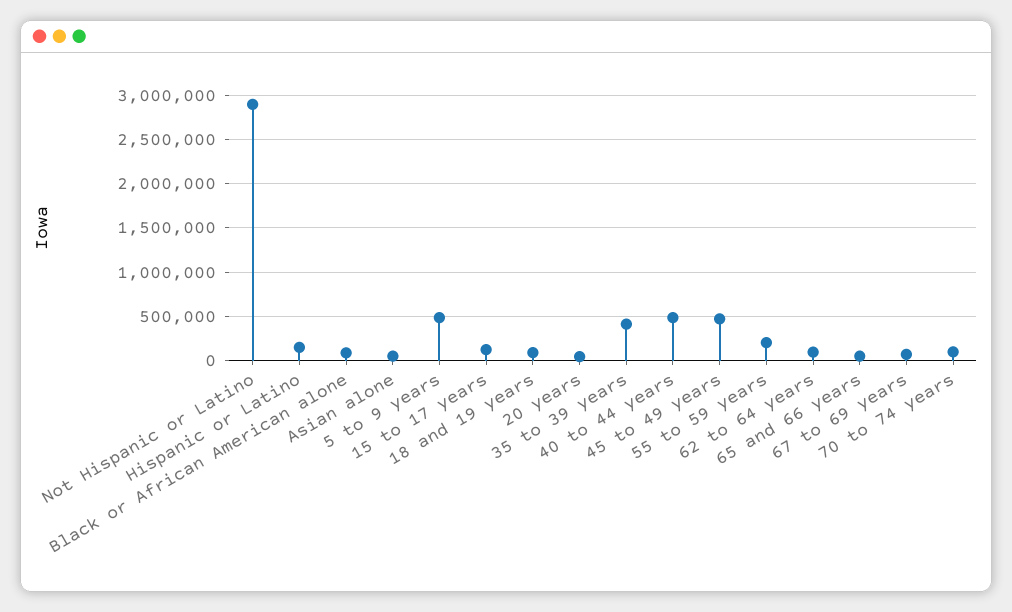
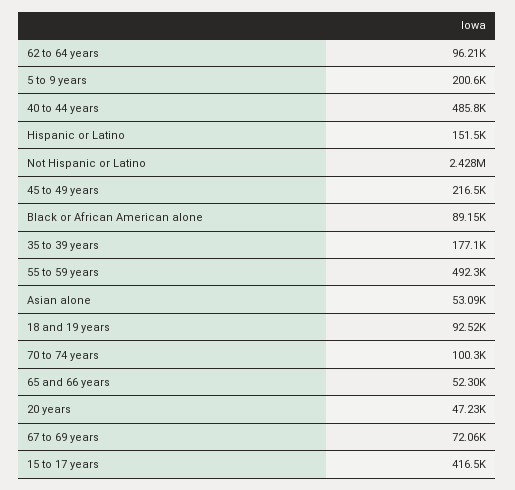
  {
-   "Not Hispanic or Latino": 2900000,
+   "Not Hispanic or Latino": 2428000,
    "Hispanic or Latino": 151500,
    "Black or African American alone": 89150,
    "Asian alone": 53090,
-   "5 to 9 years": 500000,
+   "5 to 9 years": 200600,
-   "15 to 17 years": 100000,
+   "15 to 17 years": 416500,
    "18 and 19 years": 92520,
    "20 years": 47230,
-   "35 to 39 years": 400000,
+   "35 to 39 years": 177100,
    "40 to 44 years": 485800,
-   "45 to 49 years": 500000,
+   "45 to 49 years": 216500,
-   "55 to 59 years": 200000,
+   "55 to 59 years": 492300,
    "62 to 64 years": 96210,
    "65 and 66 years": 52300,
    "67 to 69 years": 72060,
    "70 to 74 years": 100300
  }

